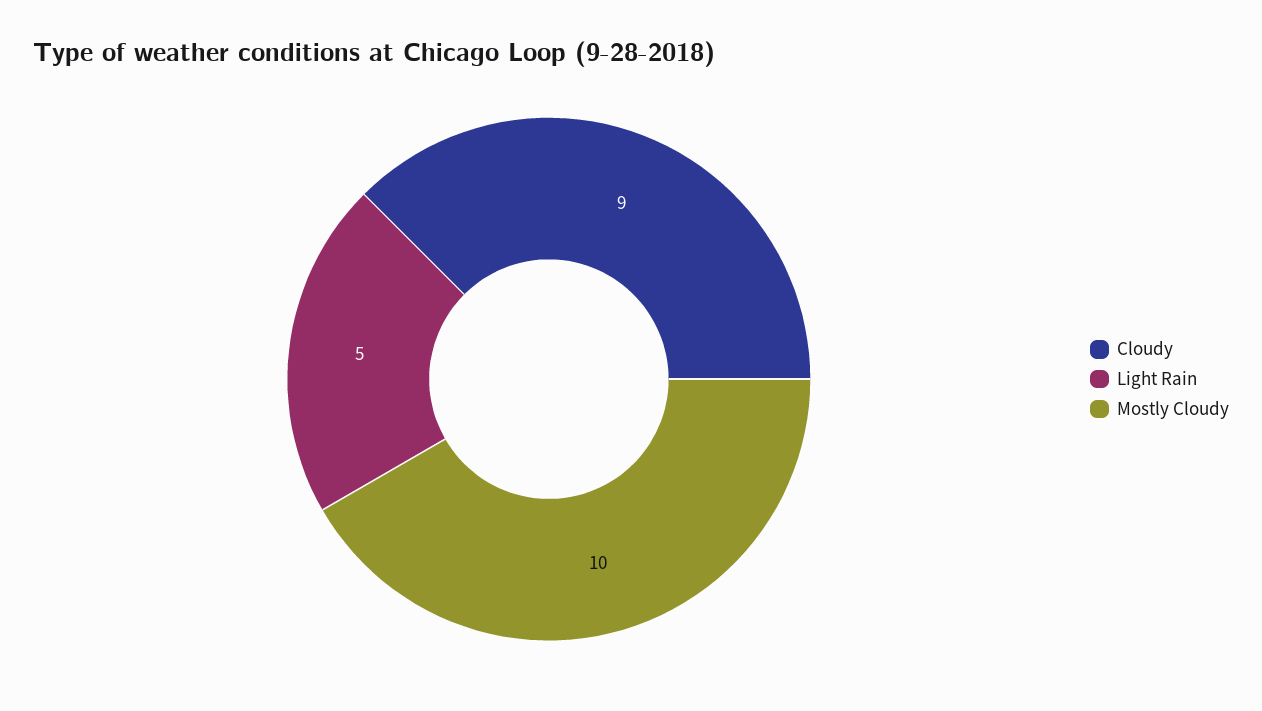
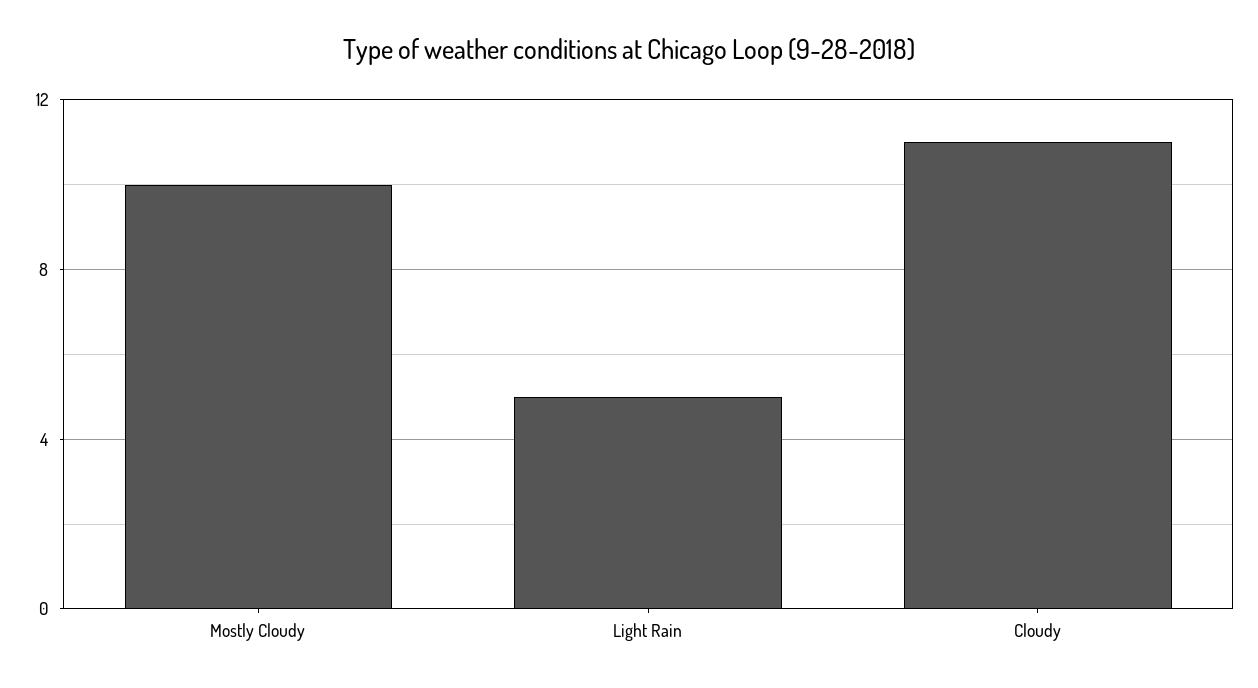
  {
-   "Cloudy": 9,
+   "Cloudy": 11,
    "Light Rain": 5,
    "Mostly Cloudy": 10
  }

